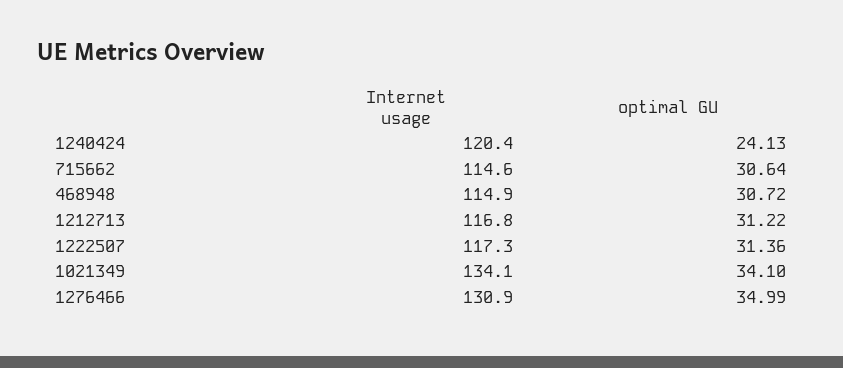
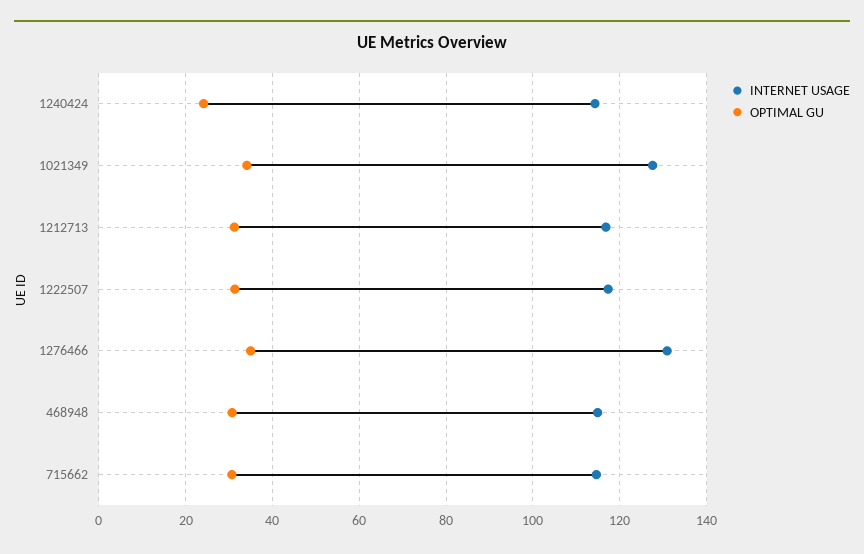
  {
    "Internet usage": {
-     "1240424": 120.4,
+     "1240424": 114,
      "715662": 114.6,
      "468948": 114.9,
      "1212713": 116.8,
      "1222507": 117.3,
-     "1021349": 134.1,
+     "1021349": 128,
      "1276466": 130.9
    },
    "optimal GU": {
      "1240424": 24.13,
      "715662": 30.64,
      "468948": 30.72,
      "1212713": 31.22,
      "1222507": 31.36,
      "1021349": 34.1,
      "1276466": 34.99
    }
  }

